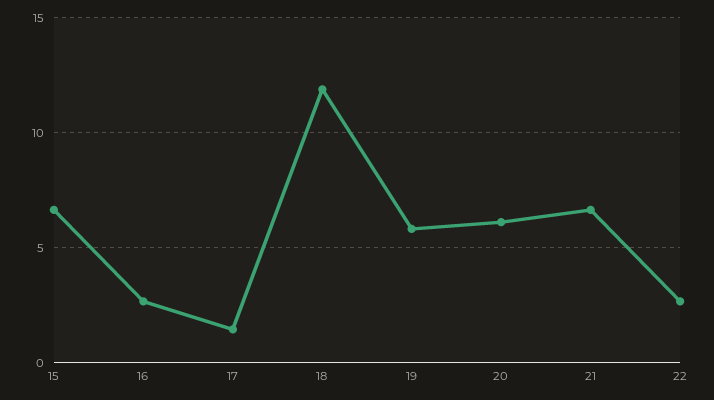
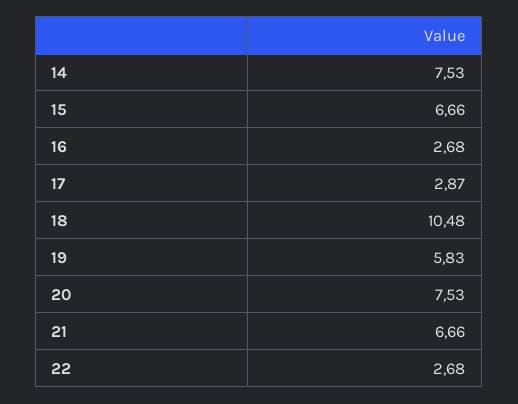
  {
    "15": 6.66,
    "16": 2.68,
-   "17": 1.5,
+   "17": 2.87,
-   "18": 12,
+   "18": 10.48,
    "19": 5.83,
-   "20": 6,
+   "20": 7.53,
    "21": 6.66,
-   "22": 2.68
+   "22": 2.68,
+   "14": 7.53
  }

